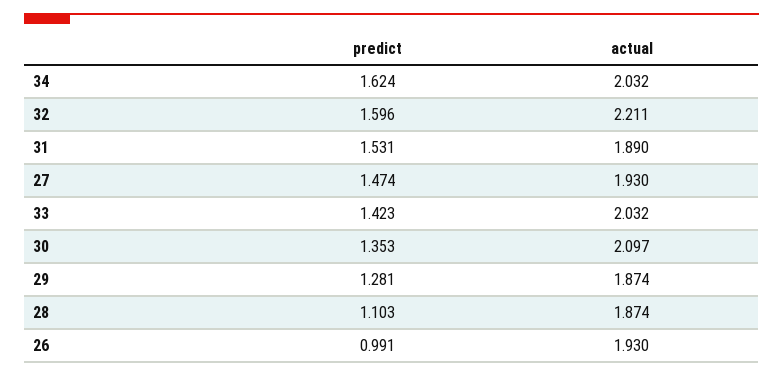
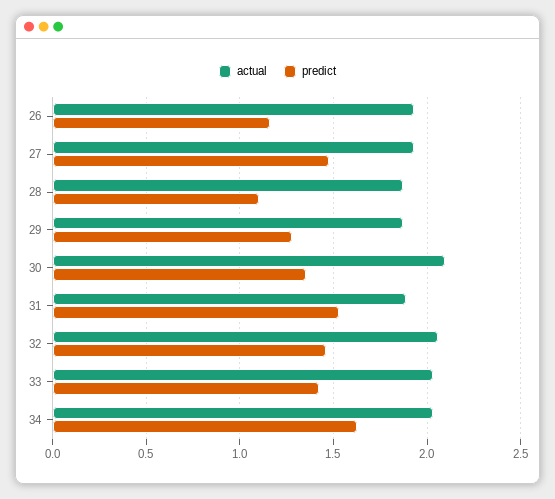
  {
    "predict": {
      "34": 1.624,
-     "32": 1.596,
+     "32": 1.45,
      "31": 1.531,
      "27": 1.474,
      "33": 1.423,
      "30": 1.353,
      "29": 1.281,
      "28": 1.103,
-     "26": 0.991
+     "26": 1.15
    },
    "actual": {
      "34": 2.032,
-     "32": 2.211,
+     "32": 2.05,
      "31": 1.89,
      "27": 1.93,
      "33": 2.032,
      "30": 2.097,
      "29": 1.874,
      "28": 1.874,
      "26": 1.93
    }
  }

